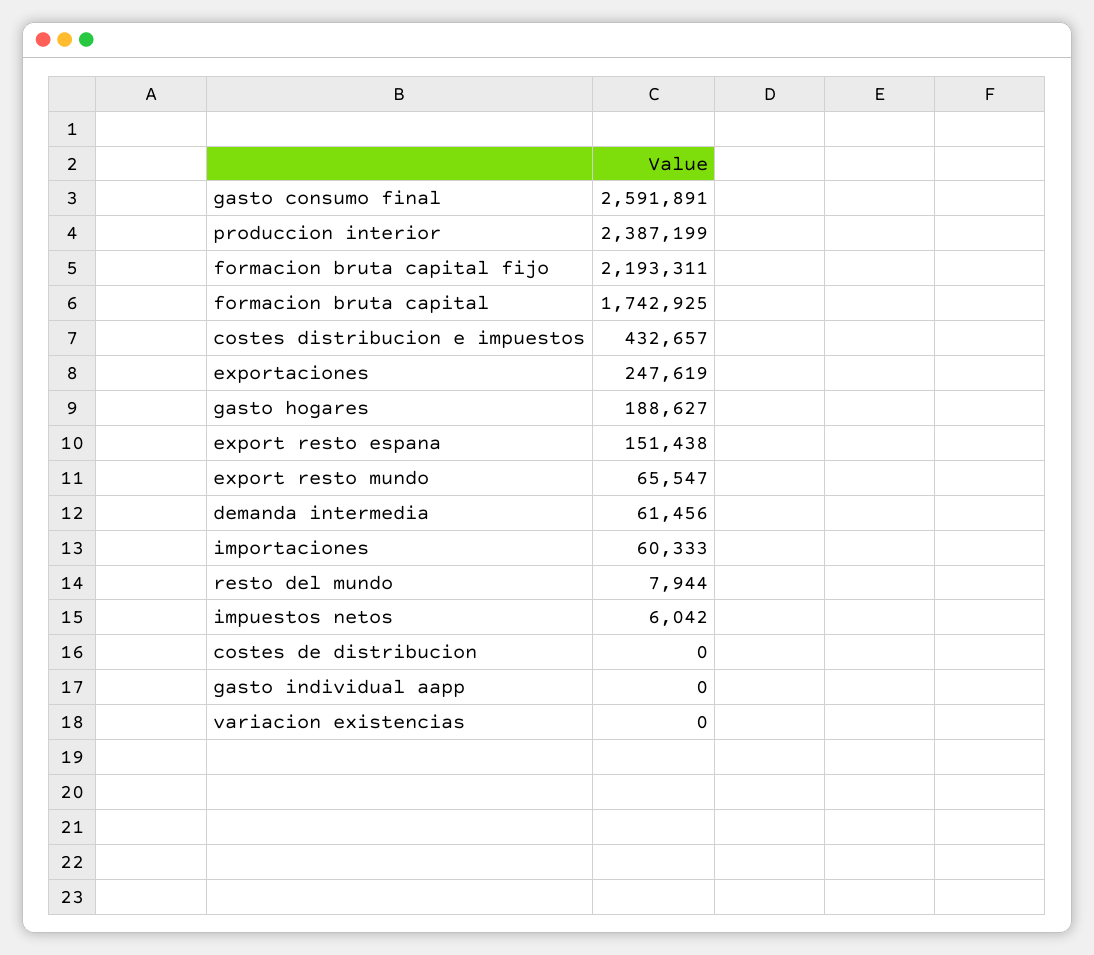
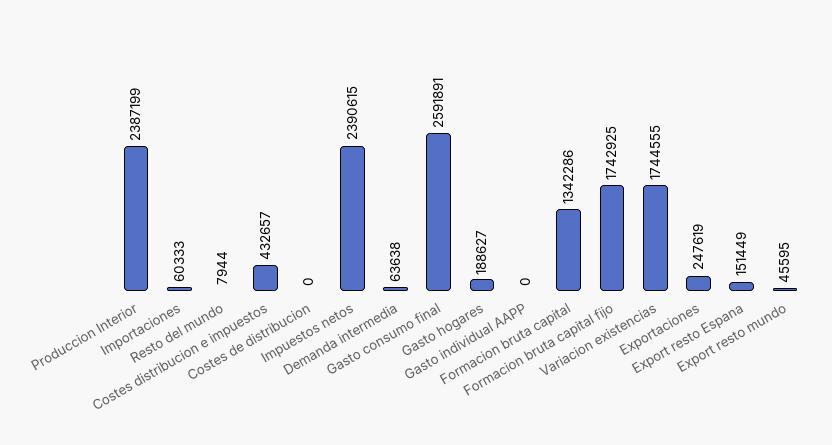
  {
    "gasto consumo final": 2591891,
    "produccion interior": 2387199,
-   "formacion bruta capital fijo": 2193311,
+   "formacion bruta capital fijo": 1742925,
-   "formacion bruta capital": 1742925,
+   "formacion bruta capital": 1342286,
    "costes distribucion e impuestos": 432657,
    "exportaciones": 247619,
    "gasto hogares": 188627,
-   "export resto espana": 151438,
+   "export resto espana": 151449,
-   "export resto mundo": 65547,
+   "export resto mundo": 45595,
-   "demanda intermedia": 61456,
+   "demanda intermedia": 63638,
    "importaciones": 60333,
    "resto del mundo": 7944,
-   "impuestos netos": 6042,
+   "impuestos netos": 2390615,
    "costes de distribucion": 0,
    "gasto individual aapp": 0,
-   "variacion existencias": 0
+   "variacion existencias": 1744555
  }

